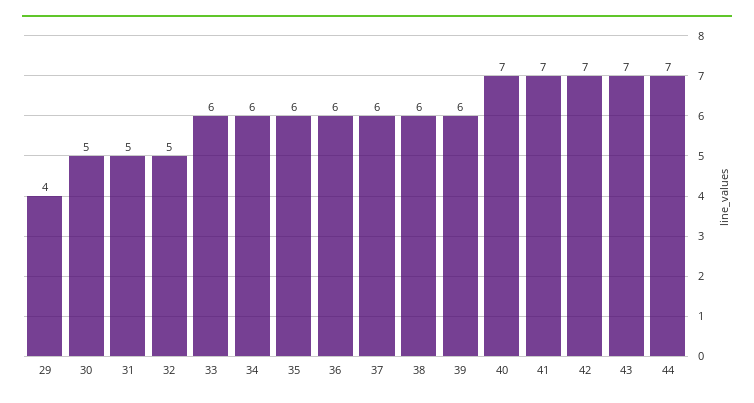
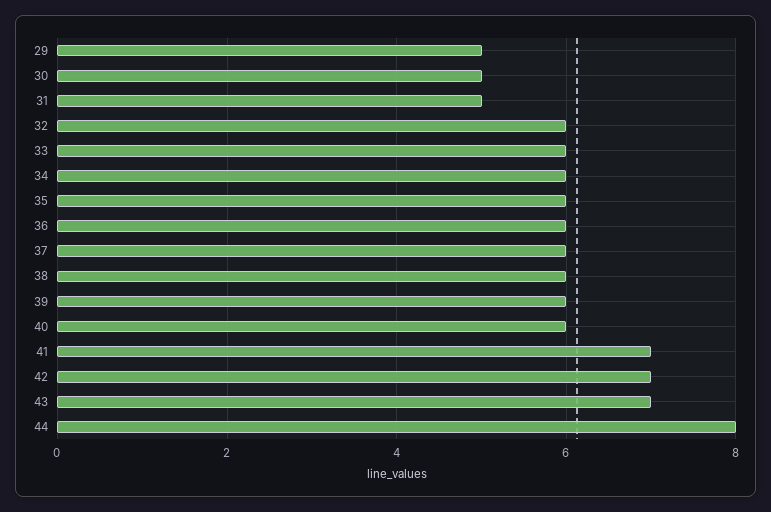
  {
-   "29": 4,
+   "29": 5,
    "30": 5,
    "31": 5,
-   "32": 5,
+   "32": 6,
    "33": 6,
    "34": 6,
    "35": 6,
    "36": 6,
    "37": 6,
    "38": 6,
    "39": 6,
-   "40": 7,
+   "40": 6,
    "41": 7,
    "42": 7,
    "43": 7,
-   "44": 7
+   "44": 8
  }

